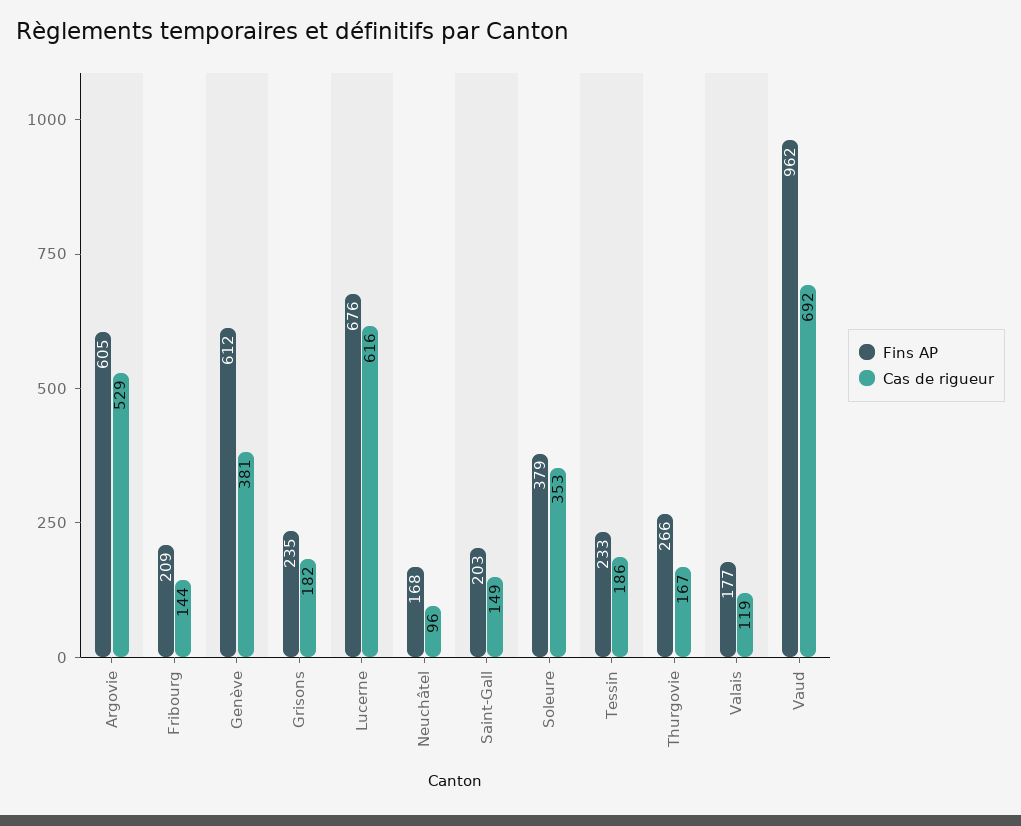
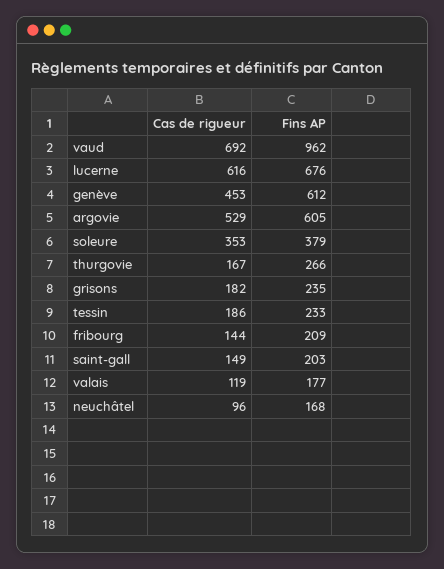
  {
    "Fins AP": {
      "Argovie": 605,
      "Fribourg": 209,
      "Genève": 612,
      "Grisons": 235,
      "Lucerne": 676,
      "Neuchâtel": 168,
      "Saint-Gall": 203,
      "Soleure": 379,
      "Tessin": 233,
      "Thurgovie": 266,
      "Valais": 177,
      "Vaud": 962
    },
    "Cas de rigueur": {
      "Argovie": 529,
      "Fribourg": 144,
-     "Genève": 381,
+     "Genève": 453,
      "Grisons": 182,
      "Lucerne": 616,
      "Neuchâtel": 96,
      "Saint-Gall": 149,
      "Soleure": 353,
      "Tessin": 186,
      "Thurgovie": 167,
      "Valais": 119,
      "Vaud": 692
    }
  }

